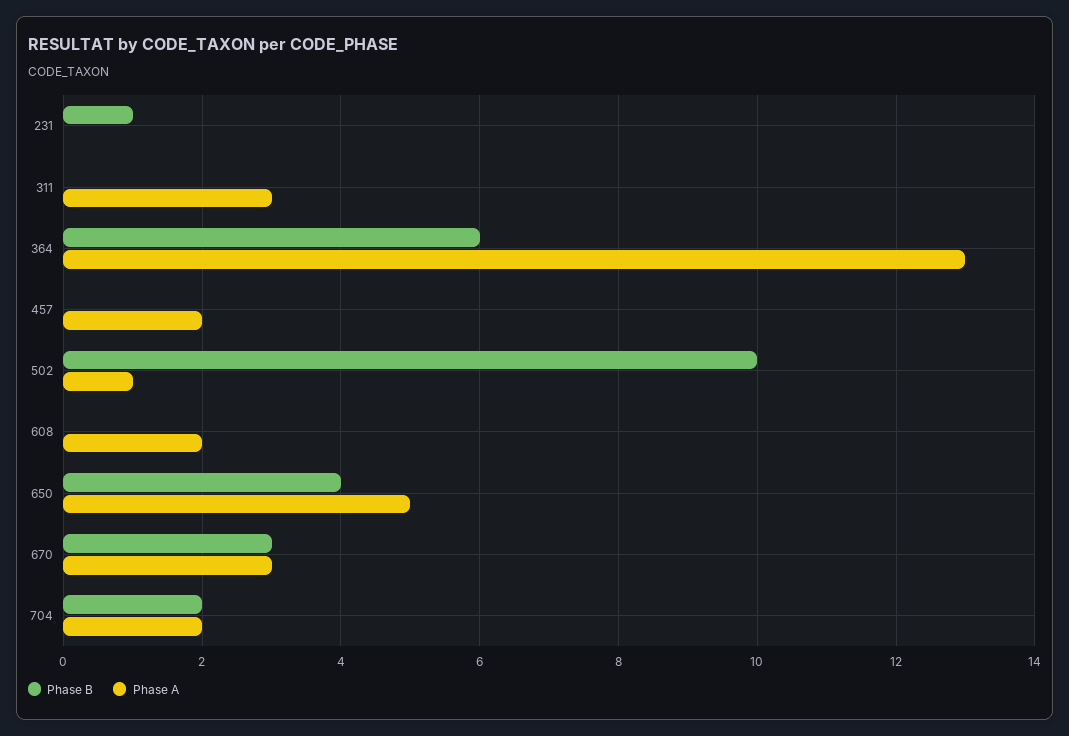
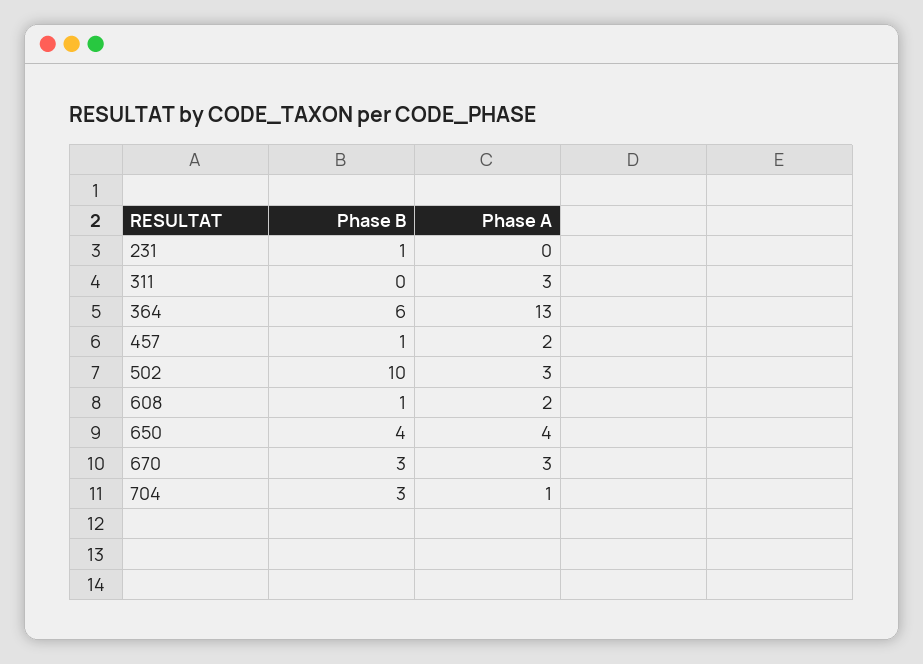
  {
    "Phase B": {
      "231": 1,
      "311": 0,
      "364": 6,
-     "457": 0,
+     "457": 1,
      "502": 10,
-     "608": 0,
+     "608": 1,
      "650": 4,
      "670": 3,
-     "704": 2
+     "704": 3
    },
    "Phase A": {
      "231": 0,
      "311": 3,
      "364": 13,
      "457": 2,
-     "502": 1,
+     "502": 3,
      "608": 2,
-     "650": 5,
+     "650": 4,
      "670": 3,
-     "704": 2
+     "704": 1
    }
  }

